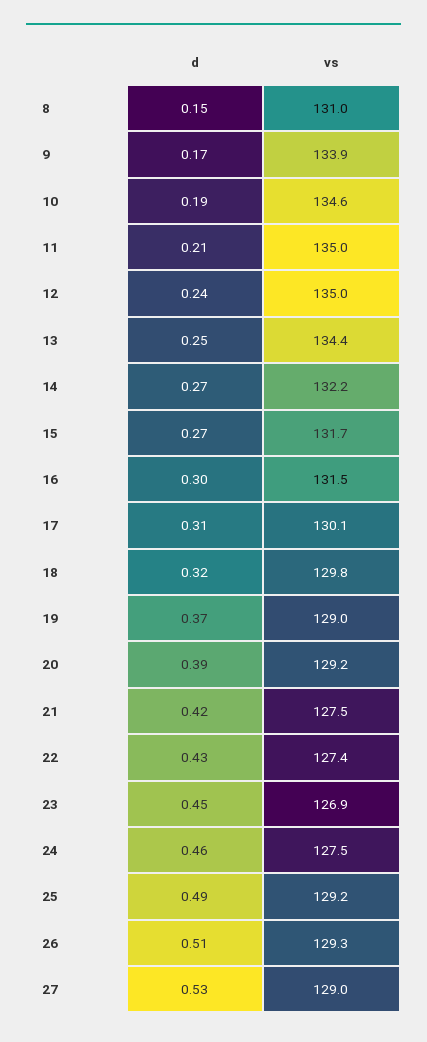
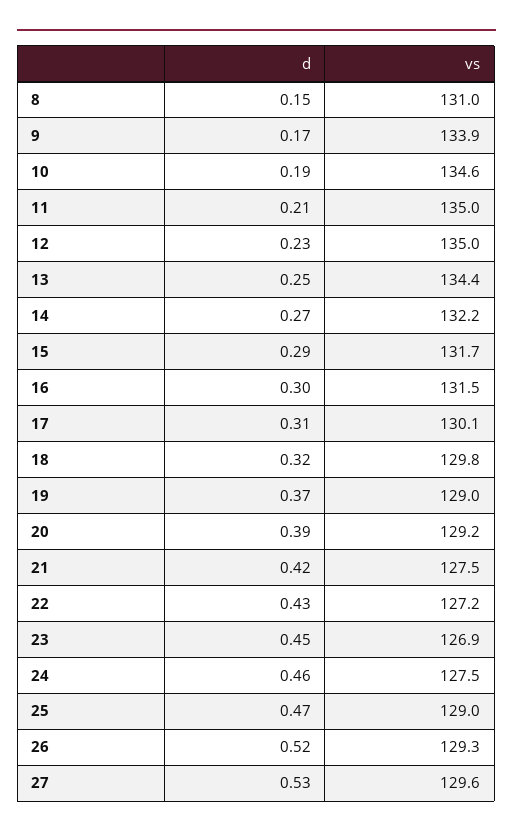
  {
    "d": {
      "8": 0.15,
      "9": 0.17,
      "10": 0.19,
      "11": 0.21,
-     "12": 0.24,
+     "12": 0.23,
      "13": 0.25,
      "14": 0.27,
-     "15": 0.27,
+     "15": 0.29,
      "16": 0.3,
      "17": 0.31,
      "18": 0.32,
      "19": 0.37,
      "20": 0.39,
      "21": 0.42,
      "22": 0.43,
      "23": 0.45,
      "24": 0.46,
-     "25": 0.49,
+     "25": 0.47,
-     "26": 0.51,
+     "26": 0.52,
      "27": 0.53
    },
    "vs": {
      "8": 131,
      "9": 133.9,
      "10": 134.6,
      "11": 135,
      "12": 135,
      "13": 134.4,
      "14": 132.2,
      "15": 131.7,
      "16": 131.5,
      "17": 130.1,
      "18": 129.8,
      "19": 129,
      "20": 129.2,
      "21": 127.5,
-     "22": 127.4,
+     "22": 127.2,
      "23": 126.9,
      "24": 127.5,
-     "25": 129.2,
+     "25": 129,
      "26": 129.3,
-     "27": 129
+     "27": 129.6
    }
  }

